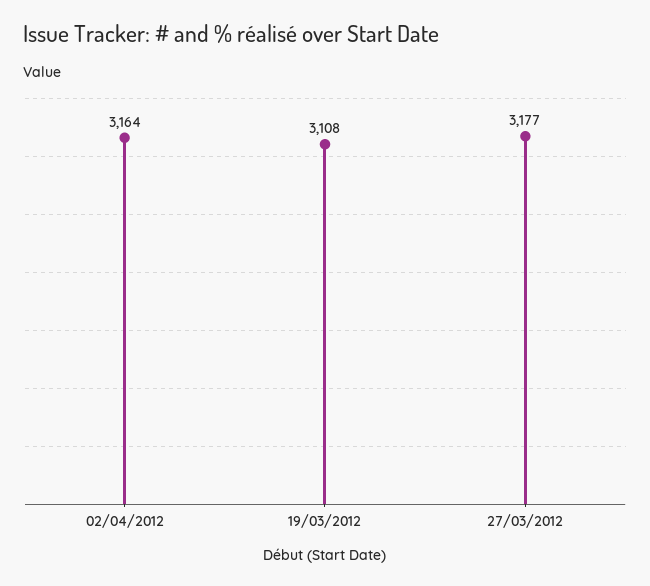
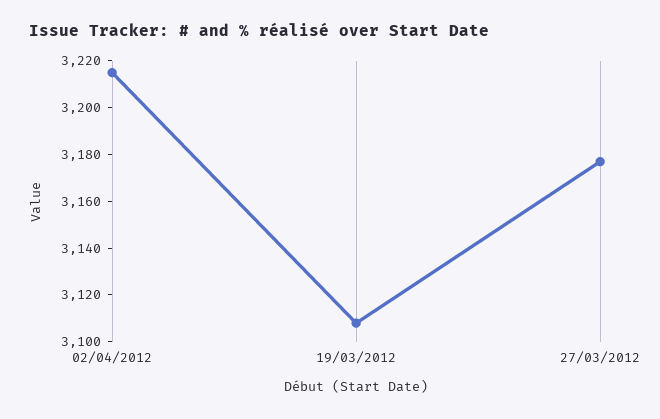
  {
-   "02/04/2012": 3164,
+   "02/04/2012": 3215,
    "19/03/2012": 3108,
    "27/03/2012": 3177
  }

